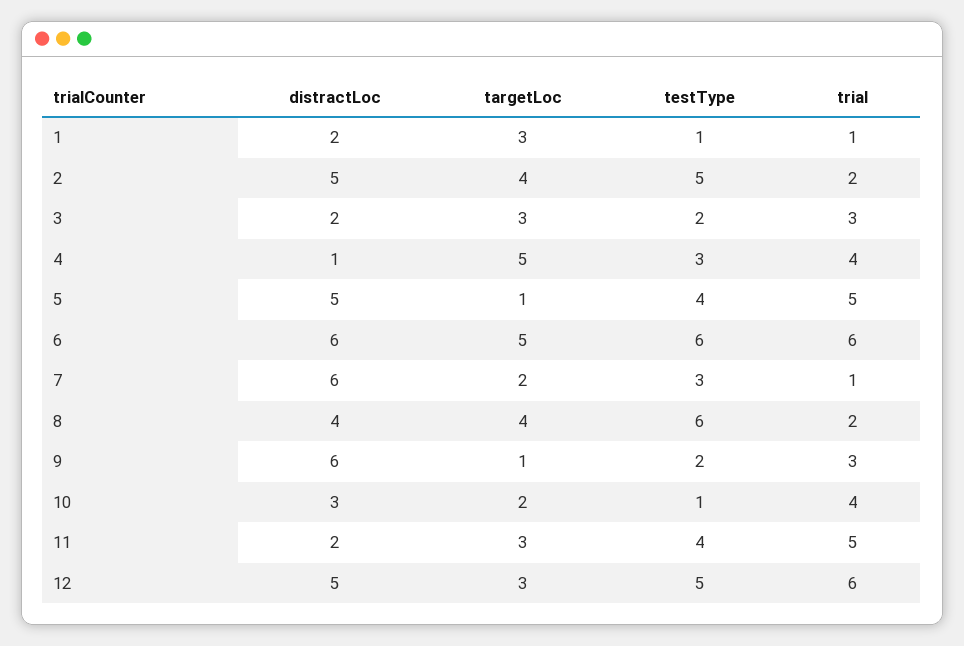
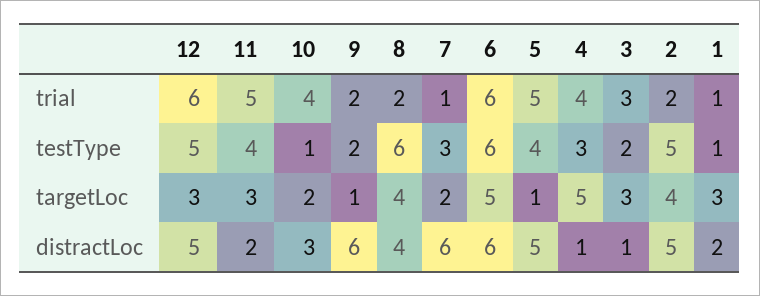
  {
    "distractLoc": {
      "1": 2,
      "2": 5,
-     "3": 2,
+     "3": 1,
      "4": 1,
      "5": 5,
      "6": 6,
      "7": 6,
      "8": 4,
      "9": 6,
      "10": 3,
      "11": 2,
      "12": 5
    },
    "targetLoc": {
      "1": 3,
      "2": 4,
      "3": 3,
      "4": 5,
      "5": 1,
      "6": 5,
      "7": 2,
      "8": 4,
      "9": 1,
      "10": 2,
      "11": 3,
      "12": 3
    },
    "testType": {
      "1": 1,
      "2": 5,
      "3": 2,
      "4": 3,
      "5": 4,
      "6": 6,
      "7": 3,
      "8": 6,
      "9": 2,
      "10": 1,
      "11": 4,
      "12": 5
    },
    "trial": {
      "1": 1,
      "2": 2,
      "3": 3,
      "4": 4,
      "5": 5,
      "6": 6,
      "7": 1,
      "8": 2,
-     "9": 3,
+     "9": 2,
      "10": 4,
      "11": 5,
      "12": 6
    }
  }

